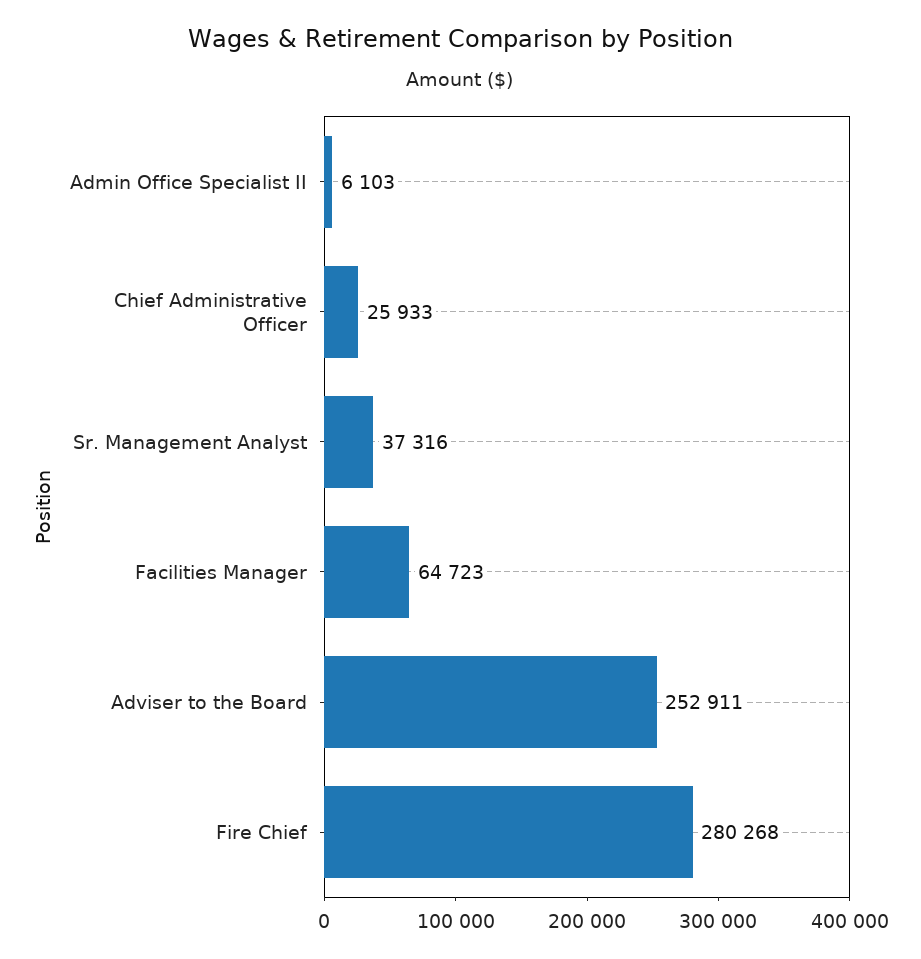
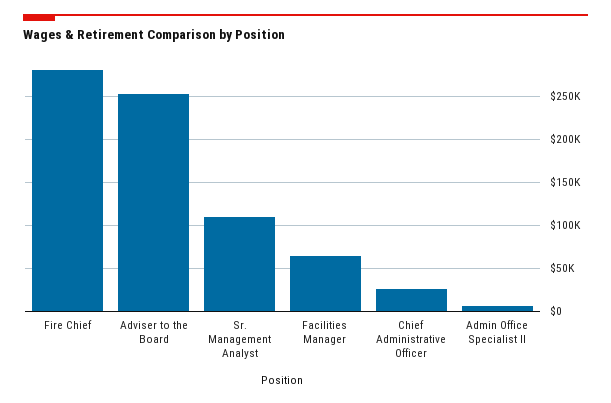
  {
    "Admin Office Specialist II": 6103,
    "Chief Administrative Officer": 25933,
-   "Sr. Management Analyst": 37316,
+   "Sr. Management Analyst": 110000,
    "Facilities Manager": 64723,
    "Adviser to the Board": 252911,
    "Fire Chief": 280268
  }

